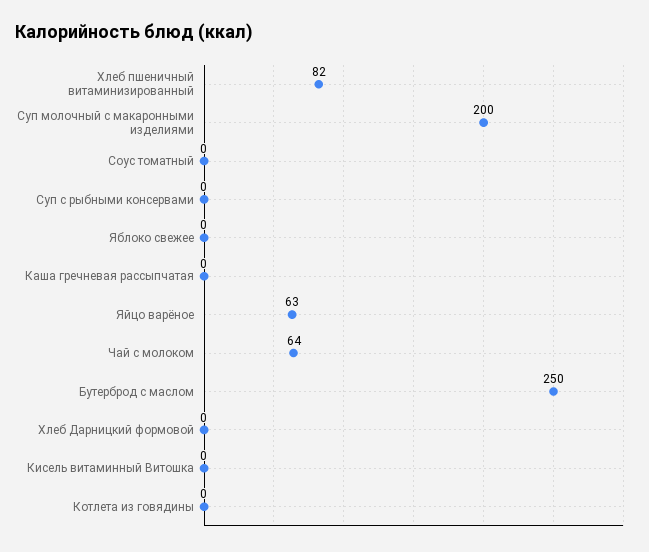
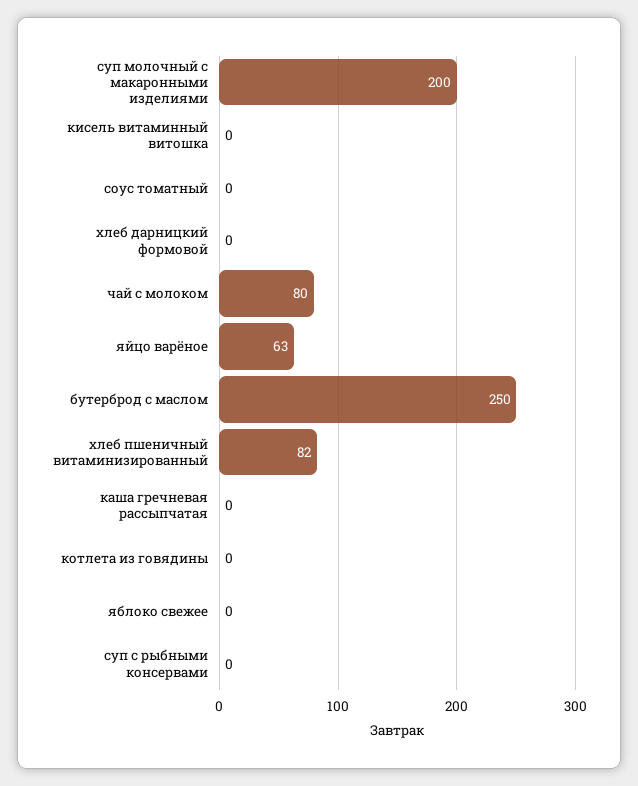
  {
    "Хлеб пшеничный витаминизированный": 82,
    "Суп молочный с макаронными изделиями": 200,
    "Соус томатный": 0,
    "Суп с рыбными консервами": 0,
    "Яблоко свежее": 0,
    "Каша гречневая рассыпчатая": 0,
    "Яйцо варёное": 63,
-   "Чай с молоком": 64,
+   "Чай с молоком": 80,
    "Бутерброд с маслом": 250,
    "Хлеб Дарницкий формовой": 0,
    "Кисель витаминный Витошка": 0,
    "Котлета из говядины": 0
  }

